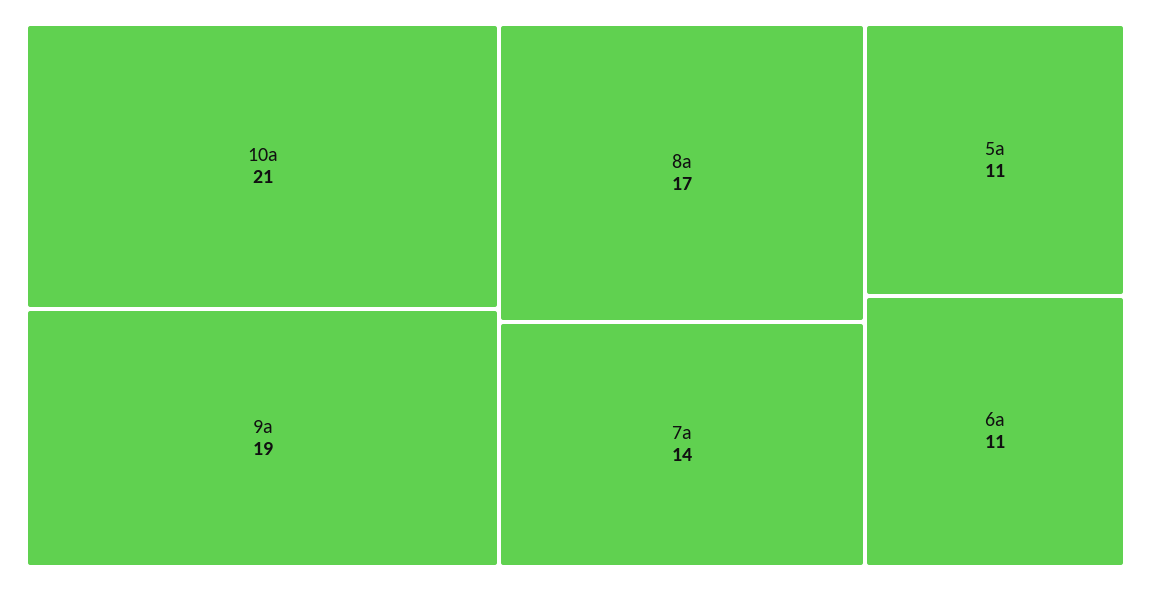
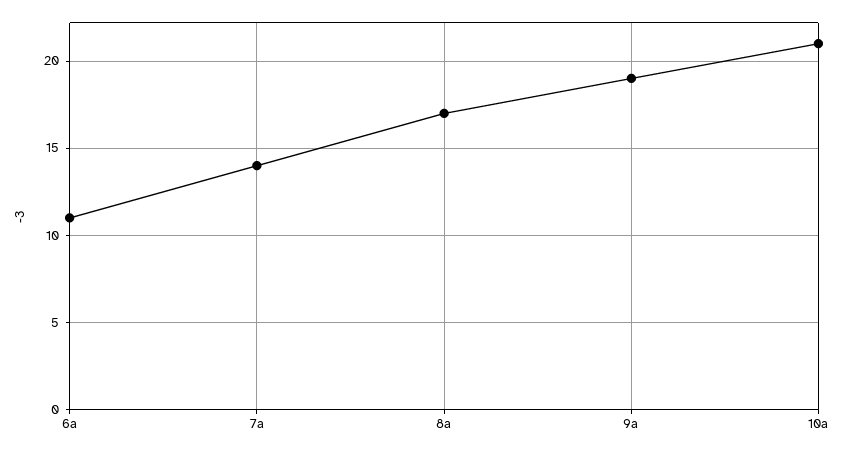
  {
    "10a": 21,
    "9a": 19,
    "8a": 17,
    "7a": 14,
-   "5a": 11,
    "6a": 11
  }

